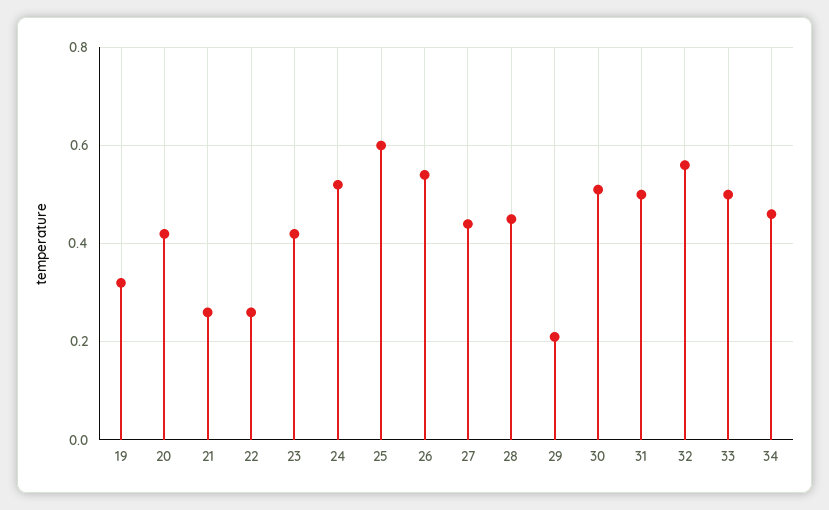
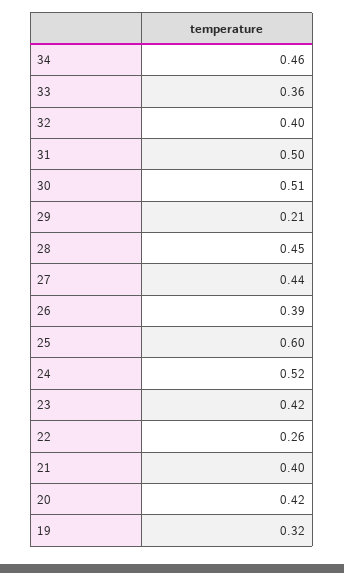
  {
    "19": 0.32,
    "20": 0.42,
-   "21": 0.25,
+   "21": 0.4,
    "22": 0.26,
    "23": 0.42,
    "24": 0.52,
    "25": 0.6,
-   "26": 0.55,
+   "26": 0.39,
    "27": 0.44,
    "28": 0.45,
    "29": 0.21,
    "30": 0.51,
    "31": 0.5,
-   "32": 0.55,
+   "32": 0.4,
-   "33": 0.5,
+   "33": 0.36,
    "34": 0.46
  }

